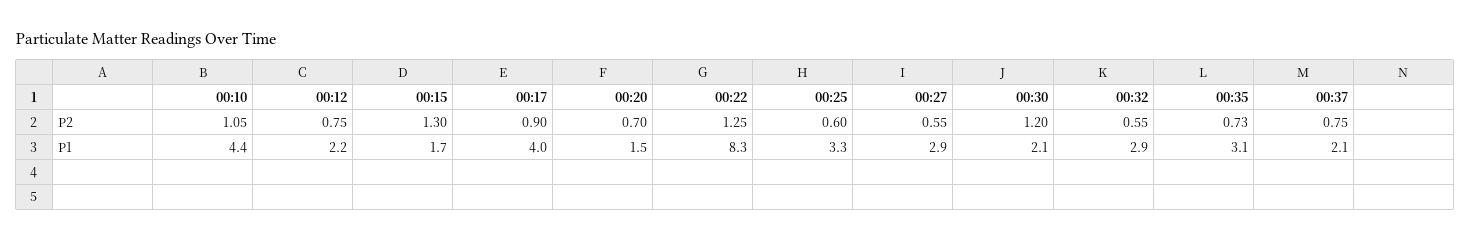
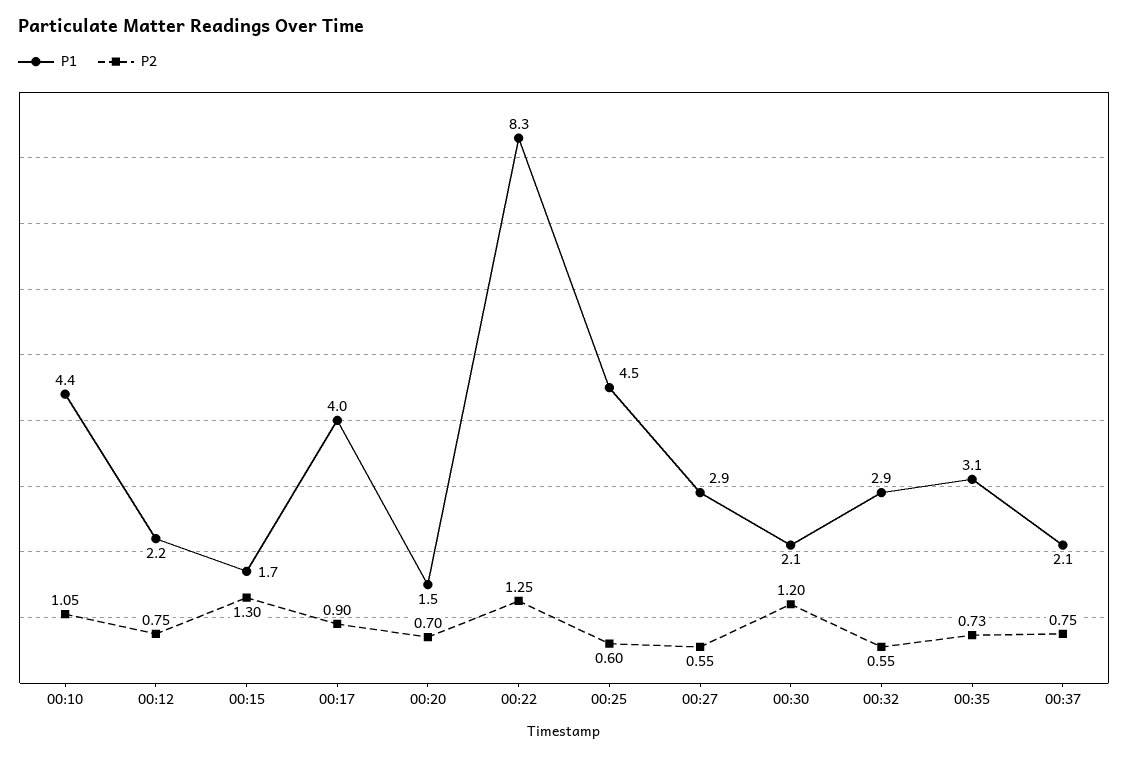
  {
    "P2": {
      "00:10": 1.05,
      "00:12": 0.75,
      "00:15": 1.3,
      "00:17": 0.9,
      "00:20": 0.7,
      "00:22": 1.25,
      "00:25": 0.6,
      "00:27": 0.55,
      "00:30": 1.2,
      "00:32": 0.55,
      "00:35": 0.73,
      "00:37": 0.75
    },
    "P1": {
      "00:10": 4.4,
      "00:12": 2.2,
      "00:15": 1.7,
      "00:17": 4,
      "00:20": 1.5,
      "00:22": 8.3,
-     "00:25": 3.3,
+     "00:25": 4.5,
      "00:27": 2.9,
      "00:30": 2.1,
      "00:32": 2.9,
      "00:35": 3.1,
      "00:37": 2.1
    }
  }

